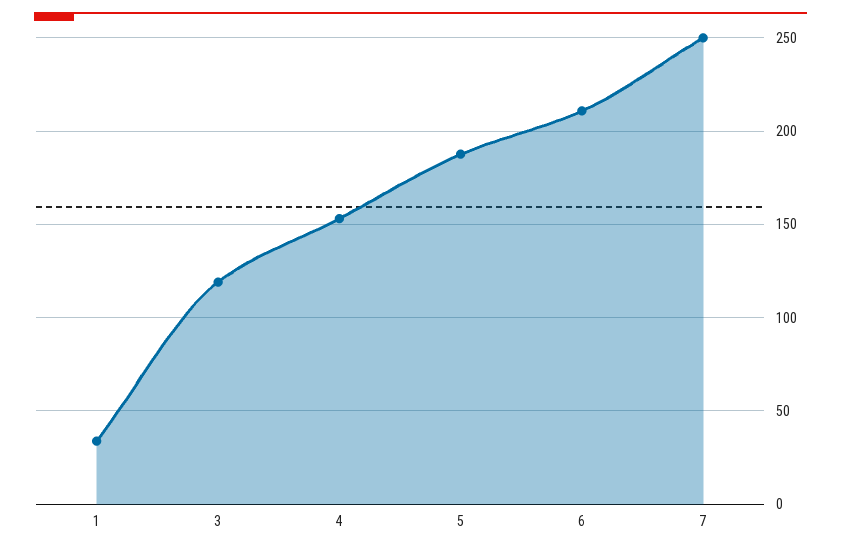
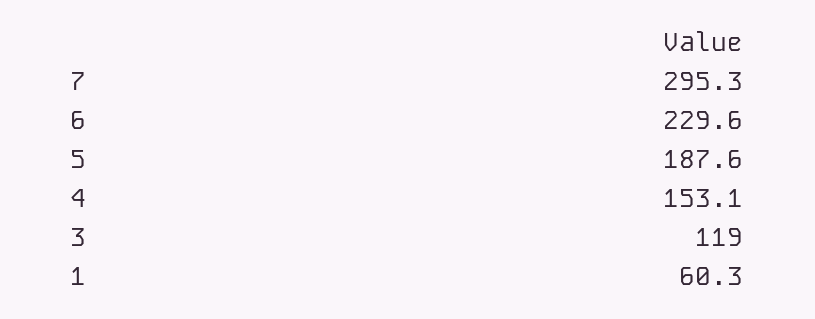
  {
-   "1": 35,
+   "1": 60.3,
    "3": 119,
    "4": 153.1,
    "5": 187.6,
-   "6": 210,
+   "6": 229.6,
-   "7": 250
+   "7": 295.3
  }

